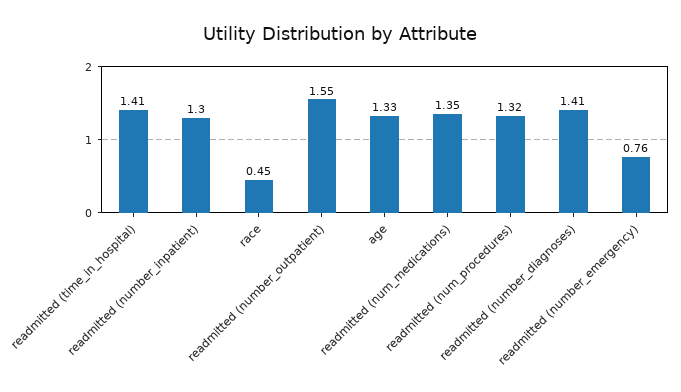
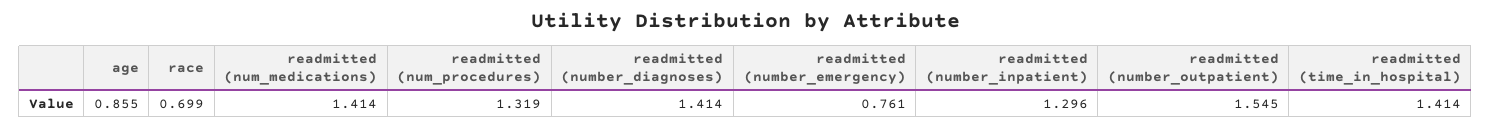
  {
    "readmitted (time_in_hospital)": 1.414,
    "readmitted (number_inpatient)": 1.296,
-   "race": 0.45,
+   "race": 0.699,
    "readmitted (number_outpatient)": 1.545,
-   "age": 1.33,
+   "age": 0.855,
-   "readmitted (num_medications)": 1.35,
+   "readmitted (num_medications)": 1.414,
    "readmitted (num_procedures)": 1.319,
    "readmitted (number_diagnoses)": 1.414,
    "readmitted (number_emergency)": 0.761
  }

